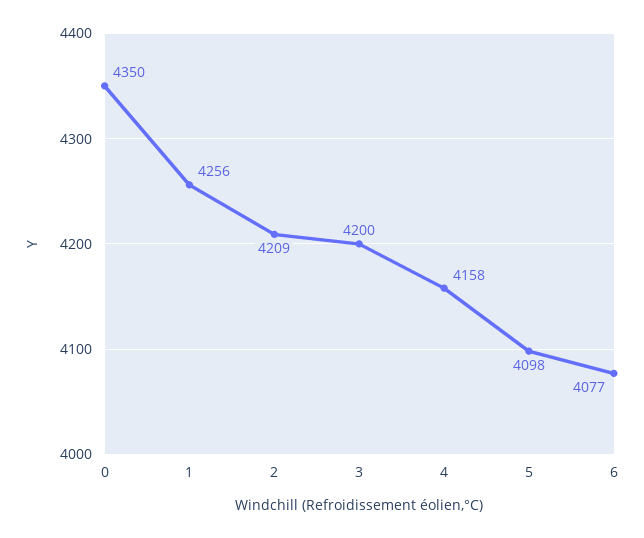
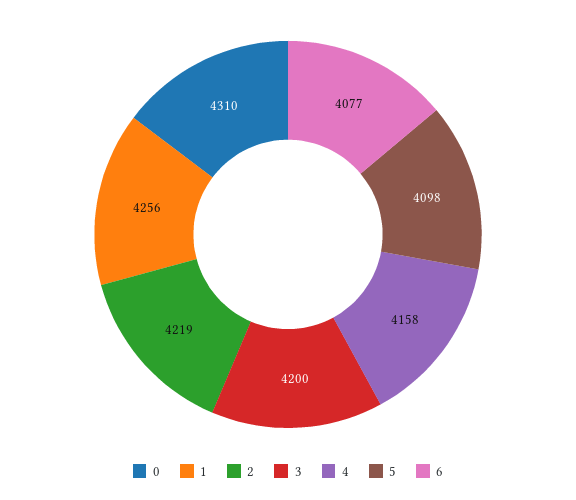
  {
-   "0": 4350,
+   "0": 4310,
    "1": 4256,
-   "2": 4209,
+   "2": 4219,
    "3": 4200,
    "4": 4158,
    "5": 4098,
    "6": 4077
  }

